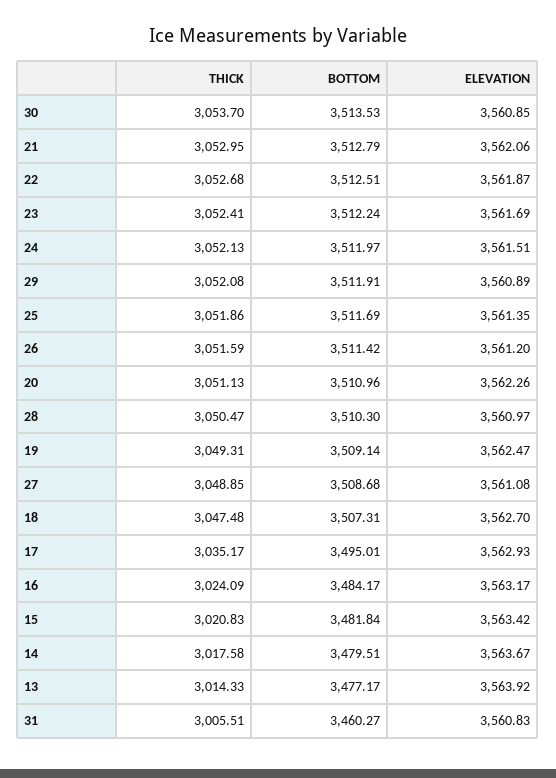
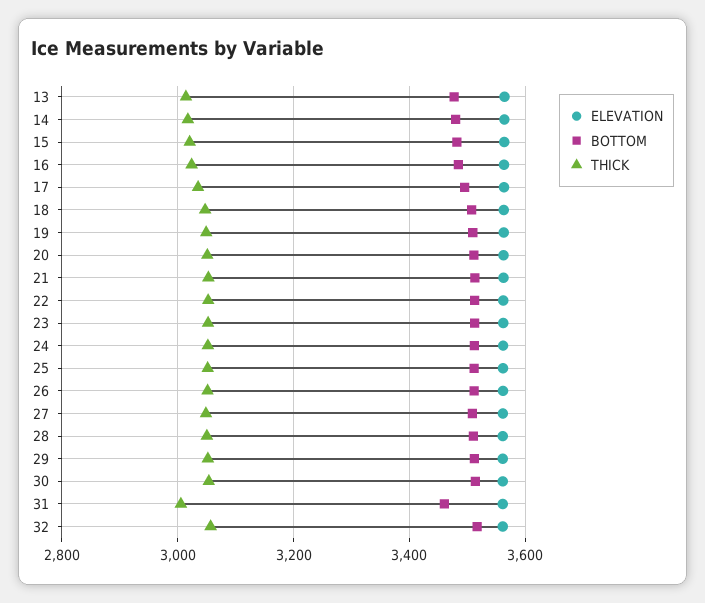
  {
    "THICK": {
      "30": 3053.7,
      "21": 3052.95,
      "22": 3052.68,
      "23": 3052.41,
      "24": 3052.13,
      "29": 3052.08,
      "25": 3051.86,
      "26": 3051.59,
      "20": 3051.13,
      "28": 3050.47,
      "19": 3049.31,
      "27": 3048.85,
      "18": 3047.48,
      "17": 3035.17,
      "16": 3024.09,
      "15": 3020.83,
      "14": 3017.58,
      "13": 3014.33,
-     "31": 3005.51
+     "31": 3005.51,
+     "32": 3060
    },
    "BOTTOM": {
      "30": 3513.53,
      "21": 3512.79,
      "22": 3512.51,
      "23": 3512.24,
      "24": 3511.97,
      "29": 3511.91,
      "25": 3511.69,
      "26": 3511.42,
      "20": 3510.96,
      "28": 3510.3,
      "19": 3509.14,
      "27": 3508.68,
      "18": 3507.31,
      "17": 3495.01,
      "16": 3484.17,
      "15": 3481.84,
      "14": 3479.51,
      "13": 3477.17,
-     "31": 3460.27
+     "31": 3460.27,
+     "32": 3520
    },
    "ELEVATION": {
      "30": 3560.85,
      "21": 3562.06,
      "22": 3561.87,
      "23": 3561.69,
      "24": 3561.51,
      "29": 3560.89,
      "25": 3561.35,
      "26": 3561.2,
      "20": 3562.26,
      "28": 3560.97,
      "19": 3562.47,
      "27": 3561.08,
      "18": 3562.7,
      "17": 3562.93,
      "16": 3563.17,
      "15": 3563.42,
      "14": 3563.67,
      "13": 3563.92,
-     "31": 3560.83
+     "31": 3560.83,
+     "32": 3560
    }
  }

